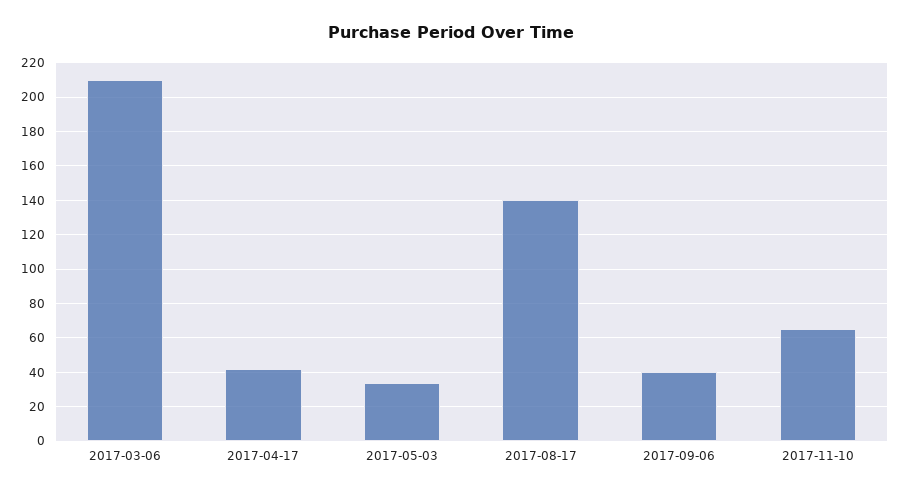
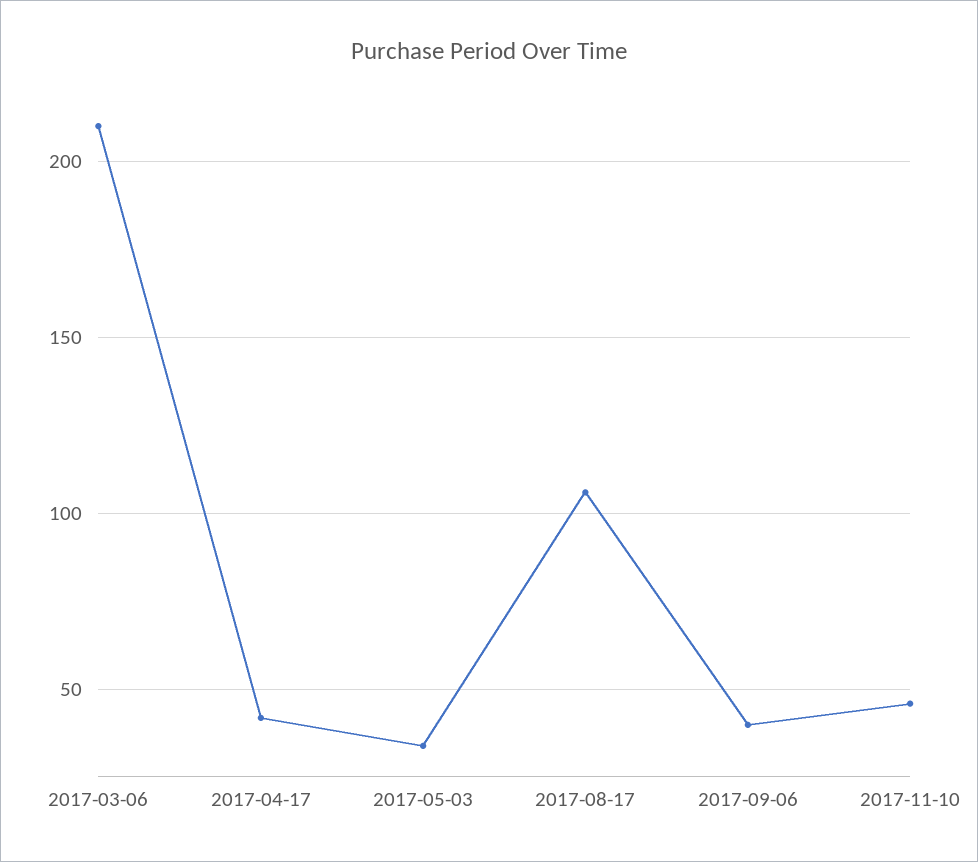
  {
    "2017-03-06": 210,
    "2017-04-17": 40,
    "2017-05-03": 35,
-   "2017-08-17": 140,
+   "2017-08-17": 105,
    "2017-09-06": 40,
-   "2017-11-10": 65
+   "2017-11-10": 45
  }

